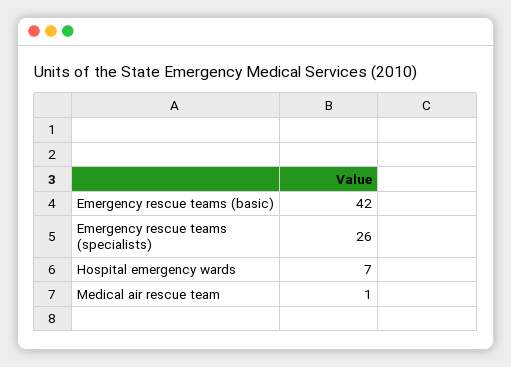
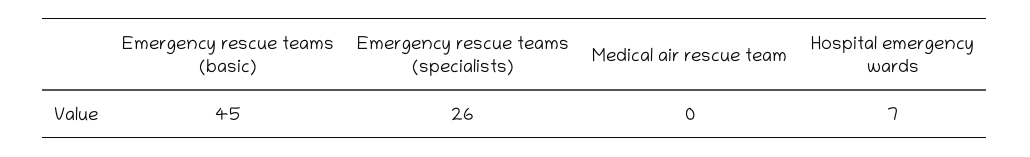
  {
-   "Emergency rescue teams (basic)": 42,
+   "Emergency rescue teams (basic)": 45,
    "Emergency rescue teams (specialists)": 26,
    "Hospital emergency wards": 7,
-   "Medical air rescue team": 1
+   "Medical air rescue team": 0
  }

